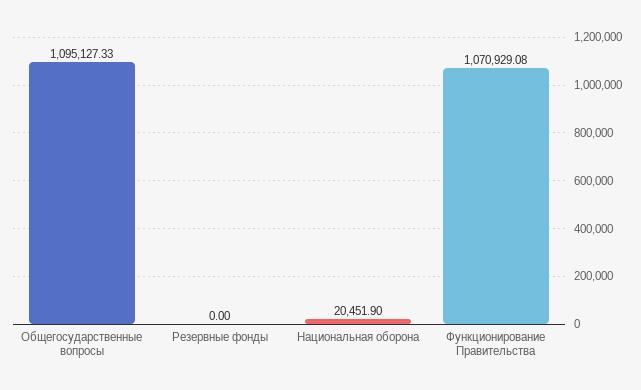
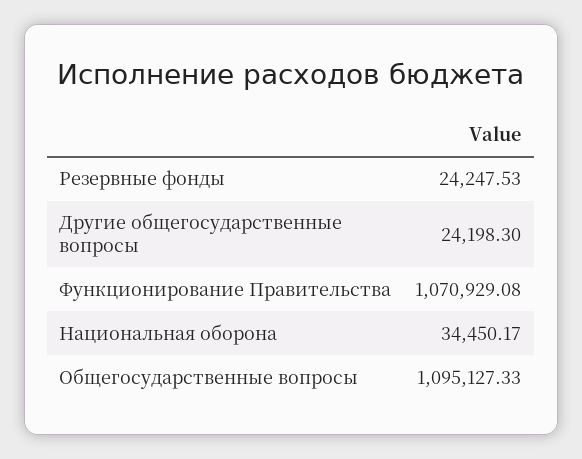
  {
    "Общегосударственные вопросы": 1095127.33,
-   "Резервные фонды": 0,
+   "Резервные фонды": 24247.53,
-   "Национальная оборона": 20451.9,
+   "Национальная оборона": 34450.17,
-   "Функционирование Правительства": 1070929.08
+   "Функционирование Правительства": 1070929.08,
+   "Другие общегосударственные вопросы": 24198.3
  }

